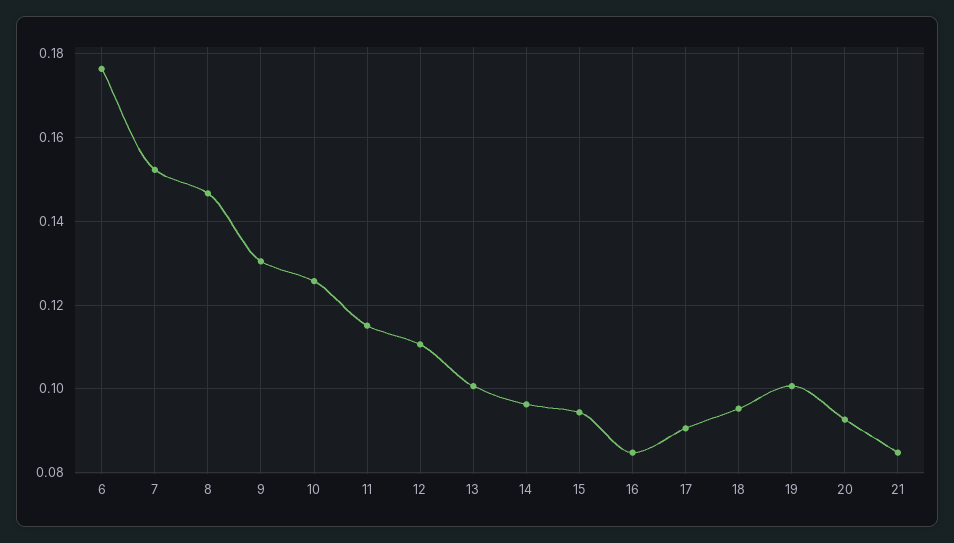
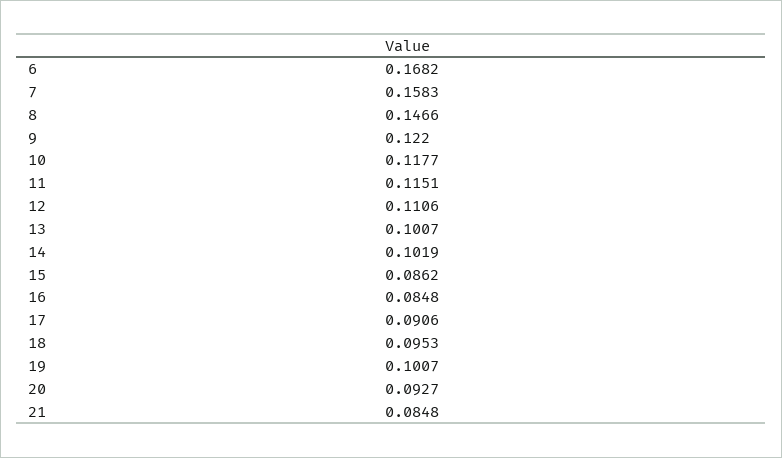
  {
-   "6": 0.176,
+   "6": 0.1682,
-   "7": 0.152,
+   "7": 0.1583,
    "8": 0.1466,
-   "9": 0.13,
+   "9": 0.122,
-   "10": 0.126,
+   "10": 0.1177,
    "11": 0.1151,
    "12": 0.1106,
    "13": 0.1007,
-   "14": 0.096,
+   "14": 0.1019,
-   "15": 0.094,
+   "15": 0.0862,
    "16": 0.0848,
    "17": 0.0906,
    "18": 0.0953,
    "19": 0.1007,
    "20": 0.0927,
    "21": 0.0848
  }

